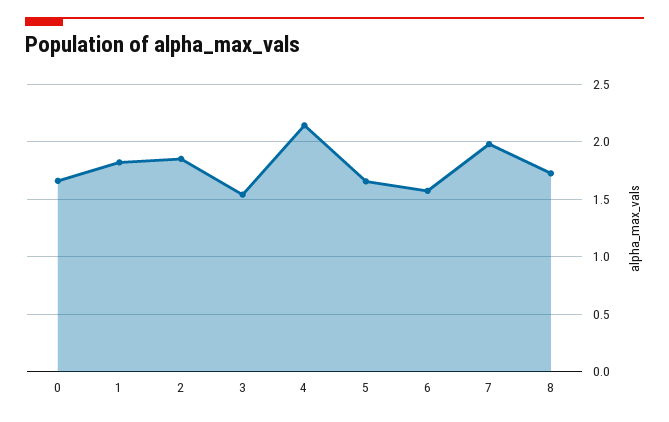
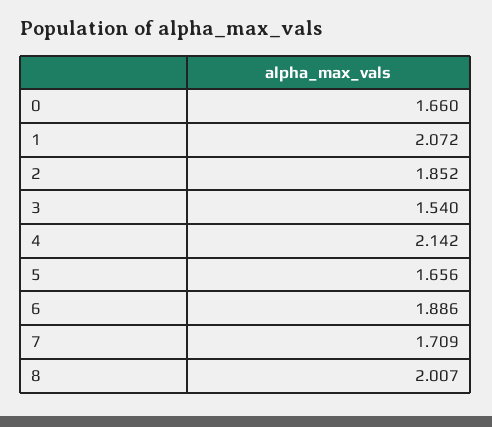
  {
    "0": 1.66,
-   "1": 1.8,
+   "1": 2.072,
    "2": 1.852,
    "3": 1.54,
    "4": 2.142,
    "5": 1.656,
-   "6": 1.6,
+   "6": 1.886,
-   "7": 2,
+   "7": 1.709,
-   "8": 1.7
+   "8": 2.007
  }

